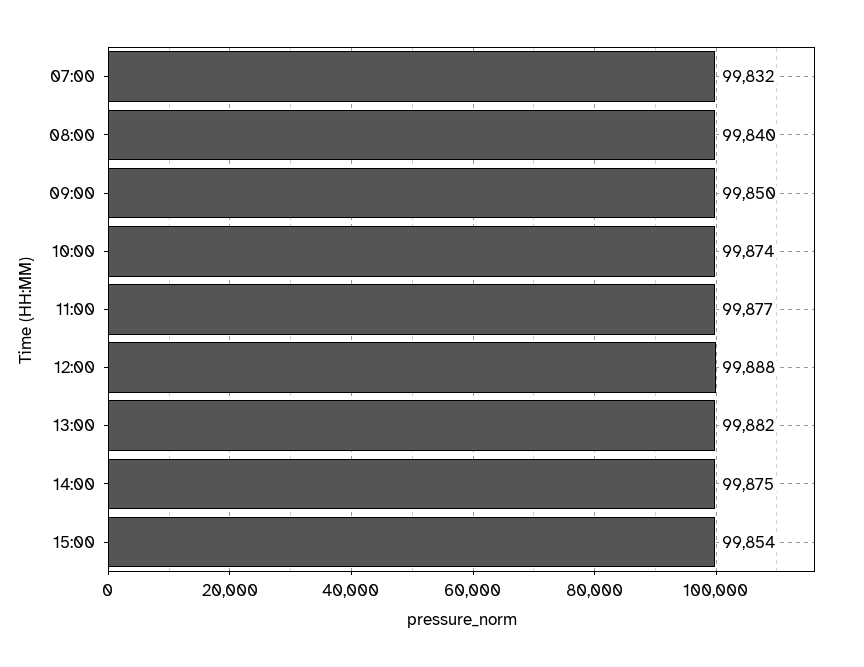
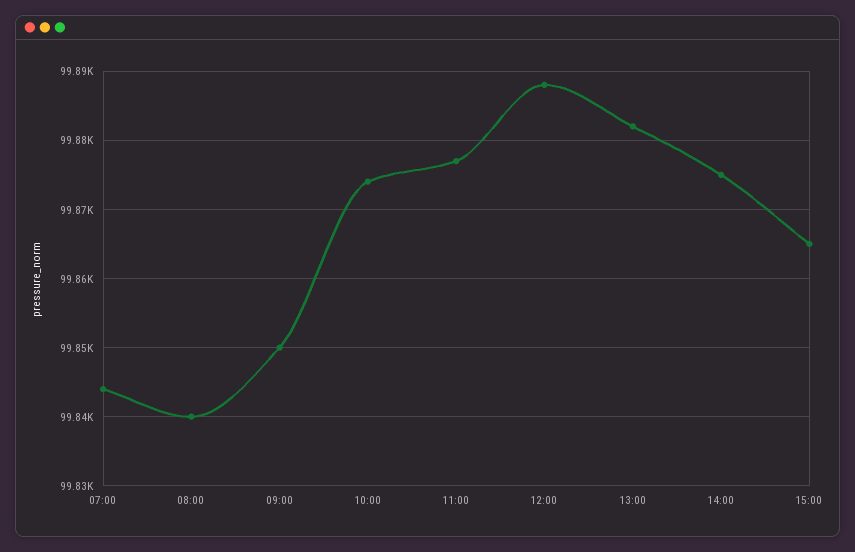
  {
-   "07:00": 99832,
+   "07:00": 99844,
    "08:00": 99840,
    "09:00": 99850,
    "10:00": 99874,
    "11:00": 99877,
    "12:00": 99888,
    "13:00": 99882,
    "14:00": 99875,
-   "15:00": 99854
+   "15:00": 99865
  }

